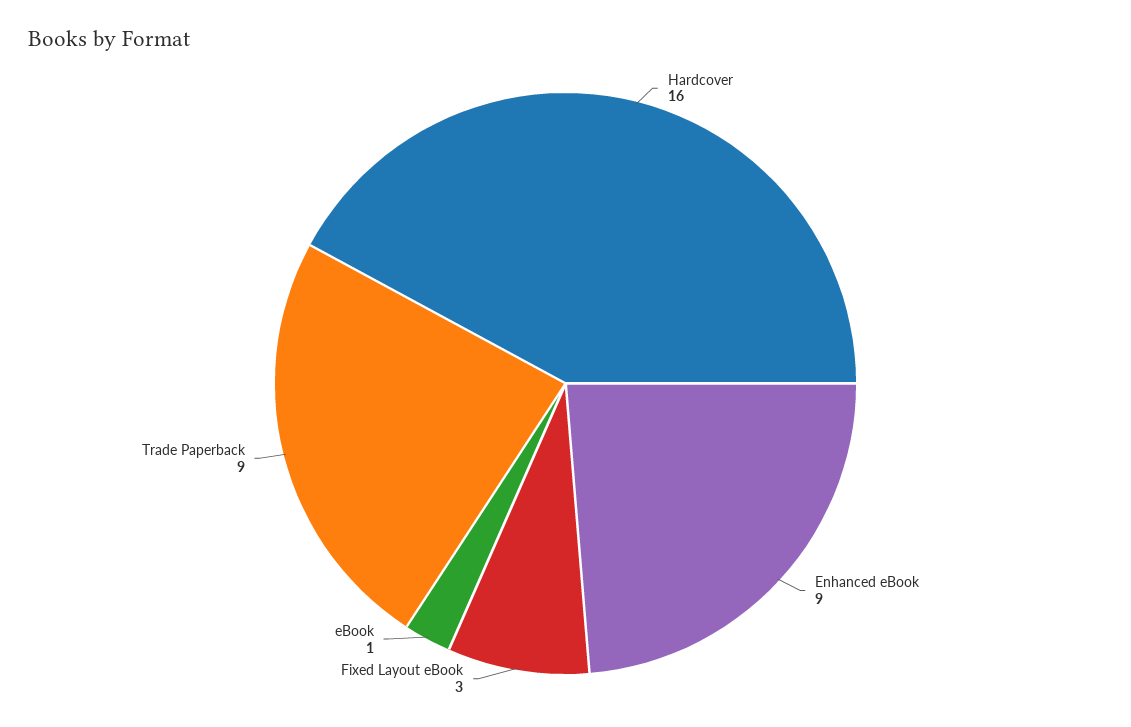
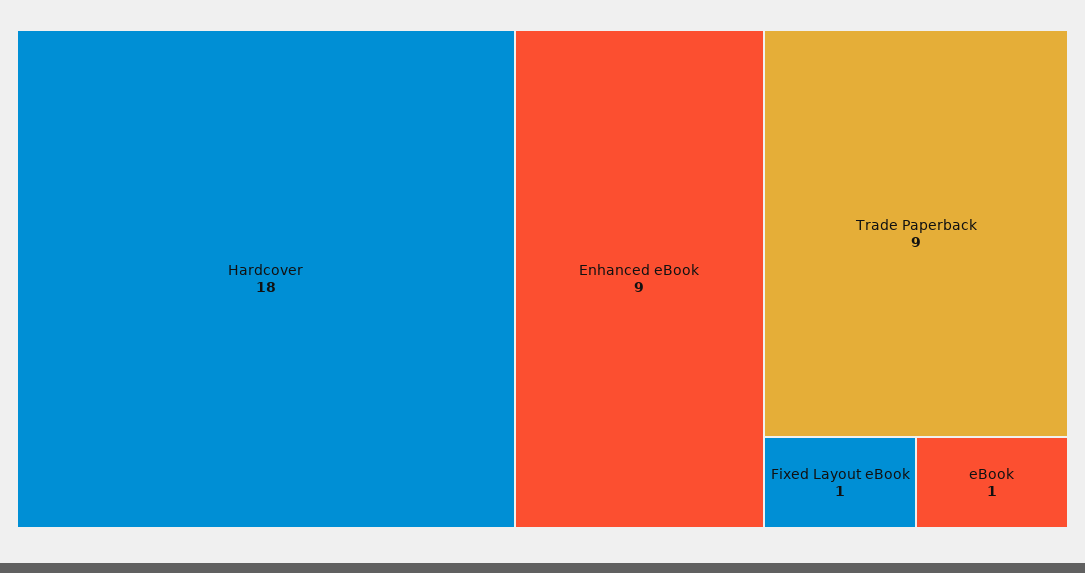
  {
-   "Hardcover": 16,
+   "Hardcover": 18,
    "Enhanced eBook": 9,
-   "Fixed Layout eBook": 3,
+   "Fixed Layout eBook": 1,
    "eBook": 1,
    "Trade Paperback": 9
  }

